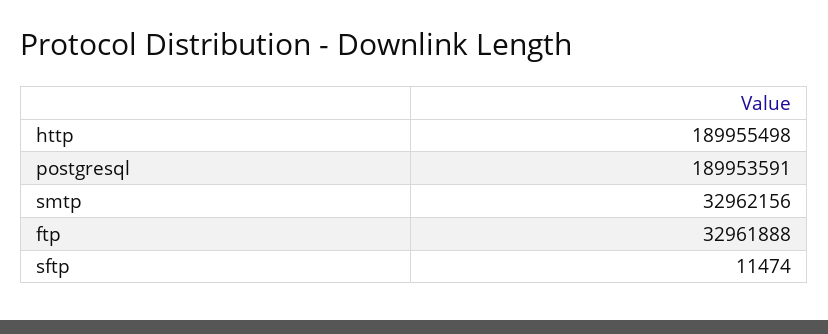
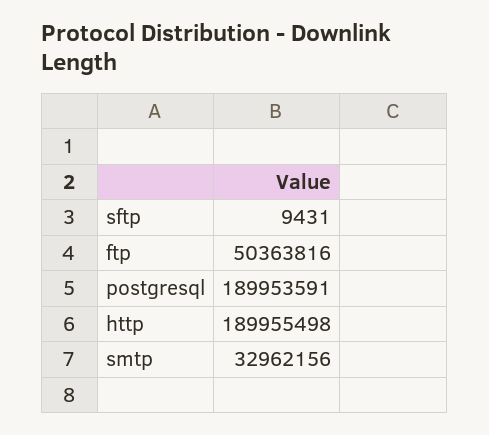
  {
    "http": 189955498,
    "postgresql": 189953591,
    "smtp": 32962156,
-   "ftp": 32961888,
+   "ftp": 50363816,
-   "sftp": 11474
+   "sftp": 9431
  }

